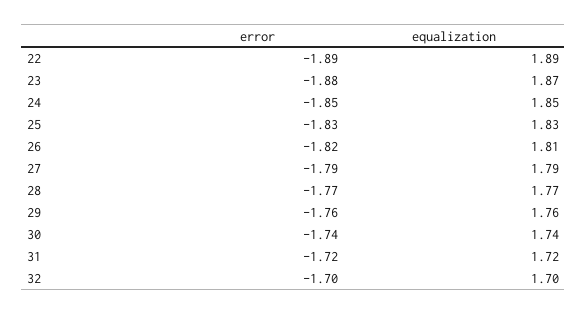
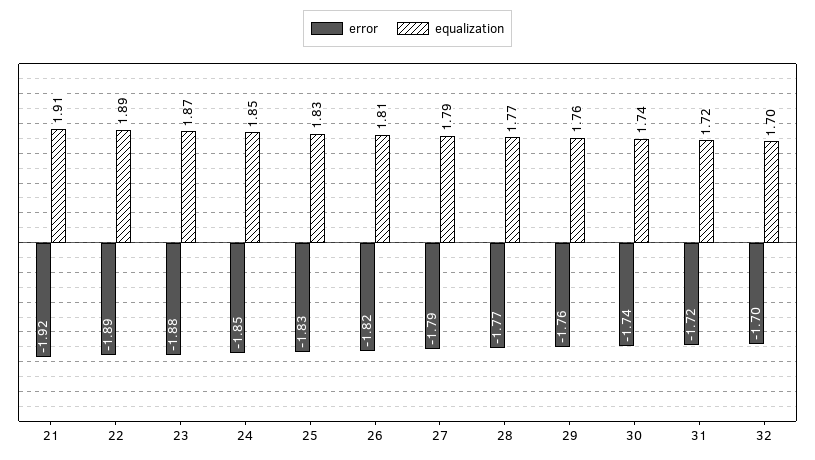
  {
    "error": {
      "22": -1.89,
      "23": -1.88,
      "24": -1.85,
      "25": -1.83,
      "26": -1.82,
      "27": -1.79,
      "28": -1.77,
      "29": -1.76,
      "30": -1.74,
      "31": -1.72,
-     "32": -1.7
+     "32": -1.7,
+     "21": -1.92
    },
    "equalization": {
      "22": 1.89,
      "23": 1.87,
      "24": 1.85,
      "25": 1.83,
      "26": 1.81,
      "27": 1.79,
      "28": 1.77,
      "29": 1.76,
      "30": 1.74,
      "31": 1.72,
-     "32": 1.7
+     "32": 1.7,
+     "21": 1.91
    }
  }

